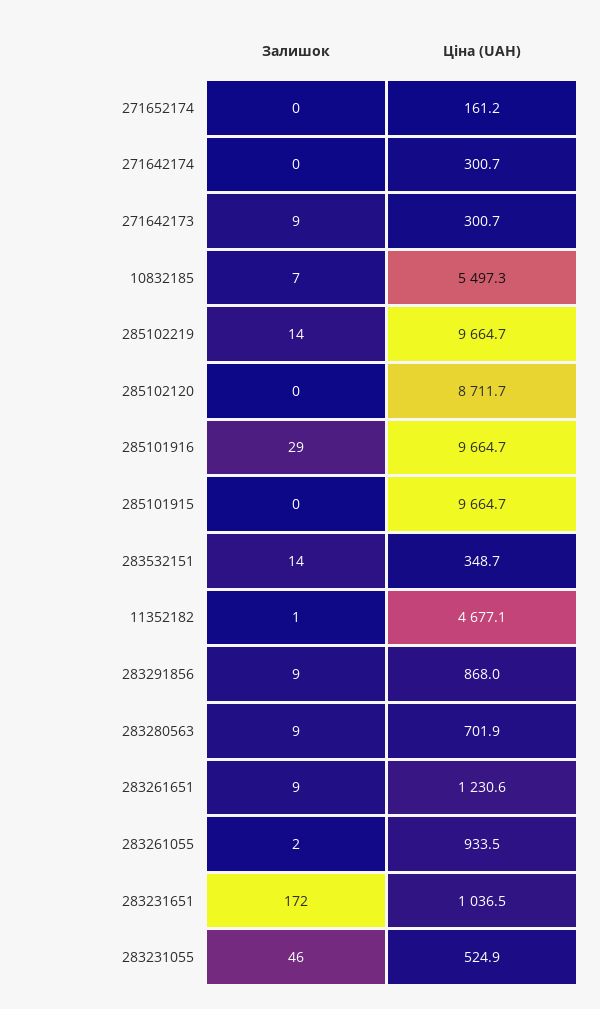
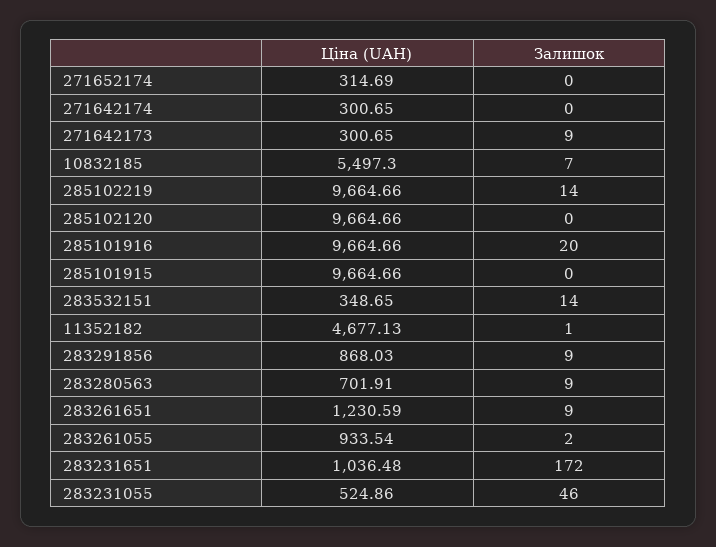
  {
    "Залишок": {
      "271652174": 0,
      "271642174": 0,
      "271642173": 9,
      "10832185": 7,
      "285102219": 14,
      "285102120": 0,
-     "285101916": 29,
+     "285101916": 20,
      "285101915": 0,
      "283532151": 14,
      "11352182": 1,
      "283291856": 9,
      "283280563": 9,
      "283261651": 9,
      "283261055": 2,
      "283231651": 172,
      "283231055": 46
    },
    "Ціна (UAH)": {
-     "271652174": 161.2,
+     "271652174": 314.69,
      "271642174": 300.65,
      "271642173": 300.65,
      "10832185": 5497.3,
      "285102219": 9664.66,
-     "285102120": 8711.7,
+     "285102120": 9664.66,
      "285101916": 9664.66,
      "285101915": 9664.66,
      "283532151": 348.65,
      "11352182": 4677.13,
      "283291856": 868.03,
      "283280563": 701.91,
      "283261651": 1230.59,
      "283261055": 933.54,
      "283231651": 1036.48,
      "283231055": 524.86
    }
  }

